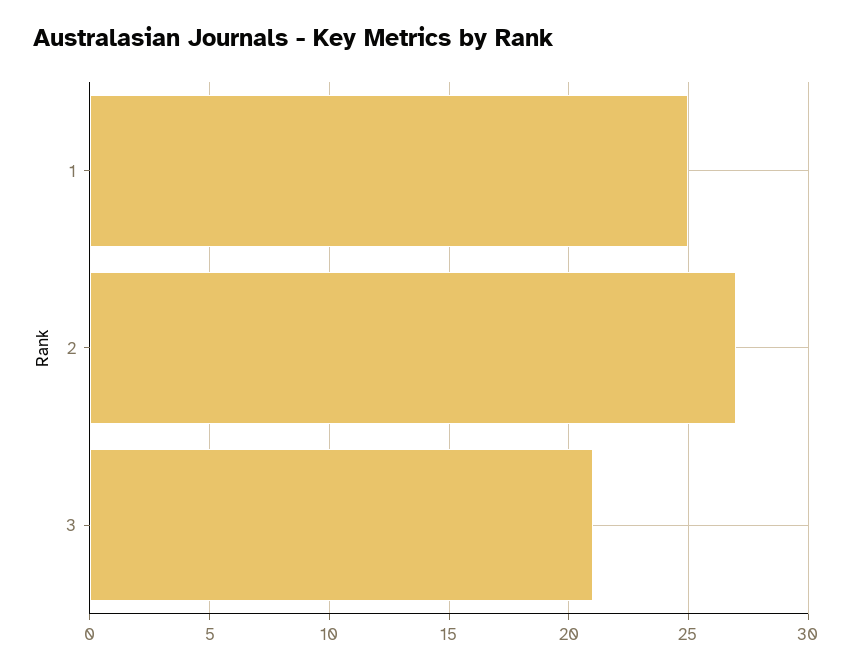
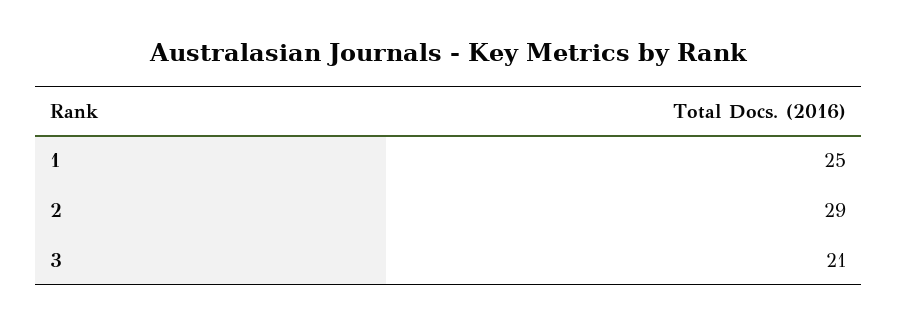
  {
    "1": 25,
-   "2": 27,
+   "2": 29,
    "3": 21
  }

